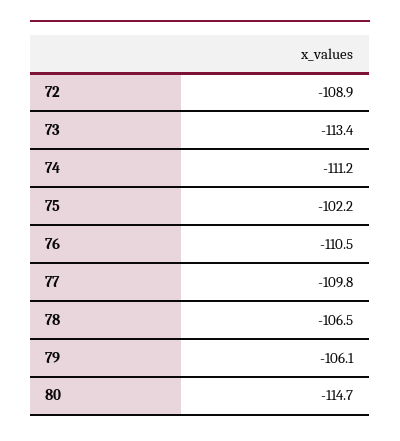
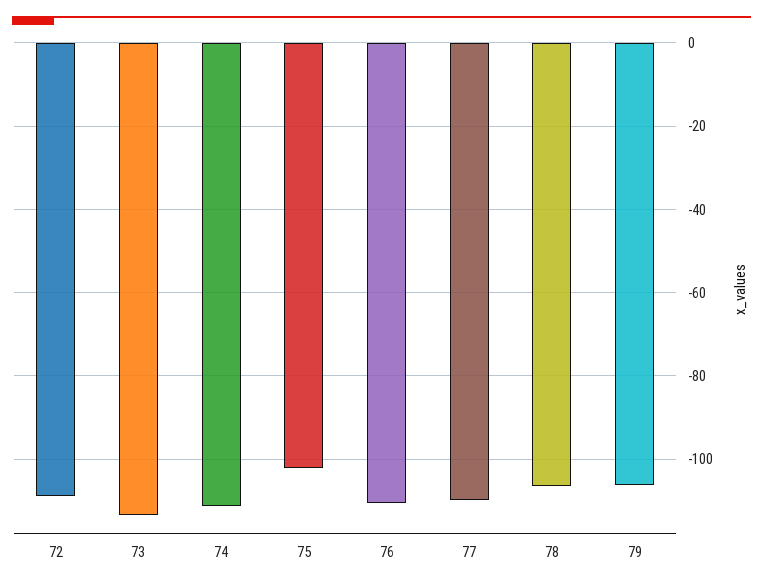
  {
    "72": -108.9,
    "73": -113.4,
    "74": -111.2,
    "75": -102.2,
    "76": -110.5,
    "77": -109.8,
    "78": -106.5,
-   "79": -106.1,
+   "79": -106.1
-   "80": -114.7
  }

